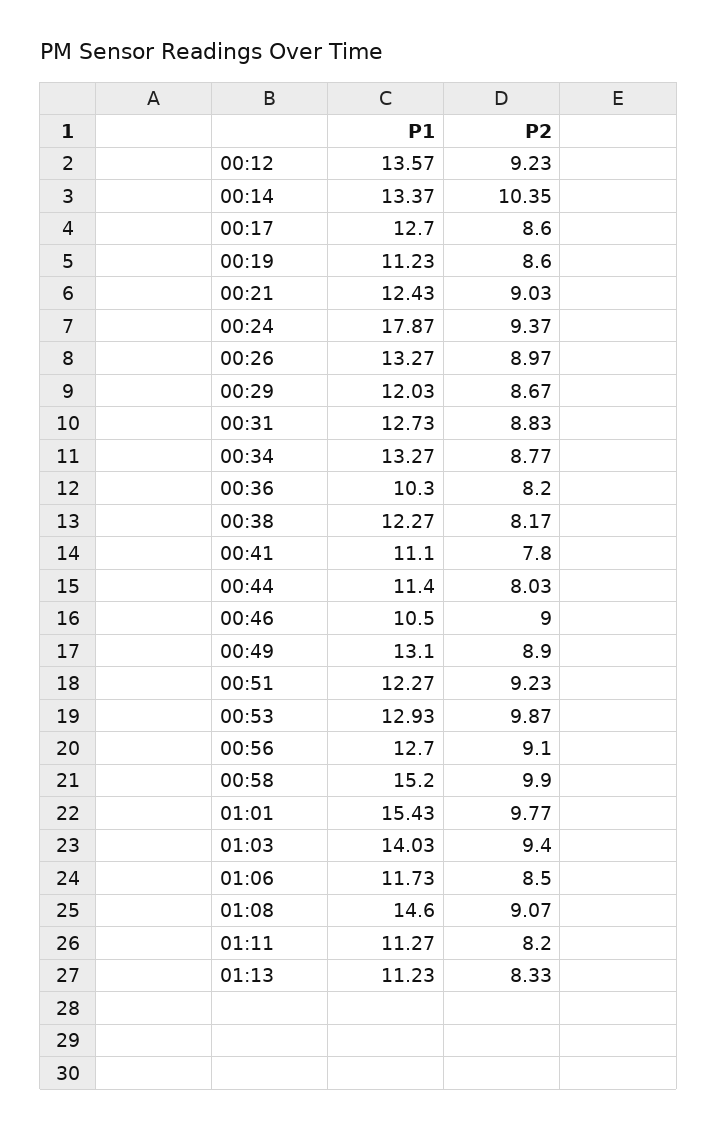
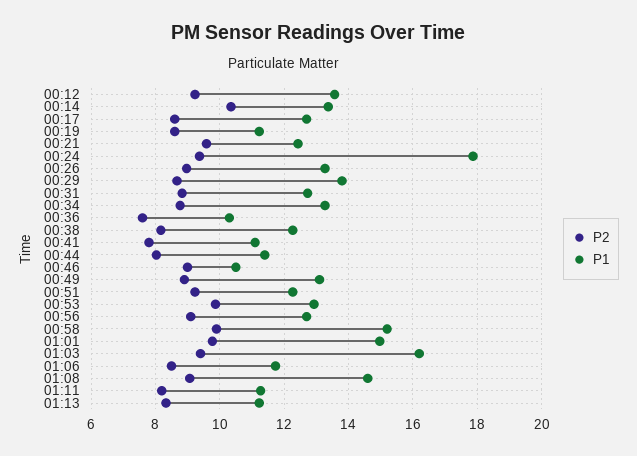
  {
    "P1": {
      "00:12": 13.57,
      "00:14": 13.37,
      "00:17": 12.7,
      "00:19": 11.23,
      "00:21": 12.43,
      "00:24": 17.87,
      "00:26": 13.27,
-     "00:29": 12.03,
+     "00:29": 13.8,
      "00:31": 12.73,
      "00:34": 13.27,
      "00:36": 10.3,
      "00:38": 12.27,
      "00:41": 11.1,
      "00:44": 11.4,
      "00:46": 10.5,
      "00:49": 13.1,
      "00:51": 12.27,
      "00:53": 12.93,
      "00:56": 12.7,
      "00:58": 15.2,
-     "01:01": 15.43,
+     "01:01": 15,
-     "01:03": 14.03,
+     "01:03": 16.2,
      "01:06": 11.73,
      "01:08": 14.6,
      "01:11": 11.27,
      "01:13": 11.23
    },
    "P2": {
      "00:12": 9.23,
      "00:14": 10.35,
      "00:17": 8.6,
      "00:19": 8.6,
-     "00:21": 9.03,
+     "00:21": 9.6,
      "00:24": 9.37,
      "00:26": 8.97,
      "00:29": 8.67,
      "00:31": 8.83,
      "00:34": 8.77,
-     "00:36": 8.2,
+     "00:36": 7.6,
      "00:38": 8.17,
      "00:41": 7.8,
      "00:44": 8.03,
      "00:46": 9,
      "00:49": 8.9,
      "00:51": 9.23,
      "00:53": 9.87,
      "00:56": 9.1,
      "00:58": 9.9,
      "01:01": 9.77,
      "01:03": 9.4,
      "01:06": 8.5,
      "01:08": 9.07,
      "01:11": 8.2,
      "01:13": 8.33
    }
  }

